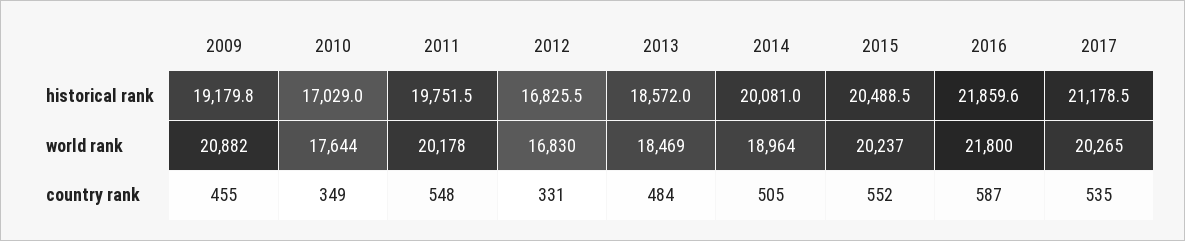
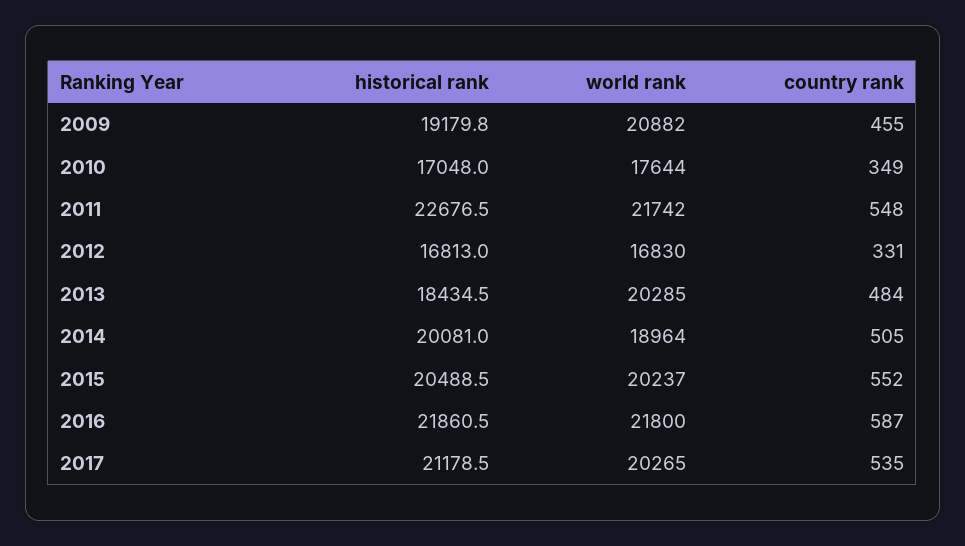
  {
    "2009": {
      "historical rank": 19179.8,
      "world rank": 20882,
      "country rank": 455
    },
    "2010": {
-     "historical rank": 17029,
+     "historical rank": 17048,
      "world rank": 17644,
      "country rank": 349
    },
    "2011": {
-     "historical rank": 19751.5,
+     "historical rank": 22676.5,
-     "world rank": 20178,
+     "world rank": 21742,
      "country rank": 548
    },
    "2012": {
-     "historical rank": 16825.5,
+     "historical rank": 16813,
      "world rank": 16830,
      "country rank": 331
    },
    "2013": {
-     "historical rank": 18572,
+     "historical rank": 18434.5,
-     "world rank": 18469,
+     "world rank": 20285,
      "country rank": 484
    },
    "2014": {
      "historical rank": 20081,
      "world rank": 18964,
      "country rank": 505
    },
    "2015": {
      "historical rank": 20488.5,
      "world rank": 20237,
      "country rank": 552
    },
    "2016": {
-     "historical rank": 21859.6,
+     "historical rank": 21860.5,
      "world rank": 21800,
      "country rank": 587
    },
    "2017": {
      "historical rank": 21178.5,
      "world rank": 20265,
      "country rank": 535
    }
  }

